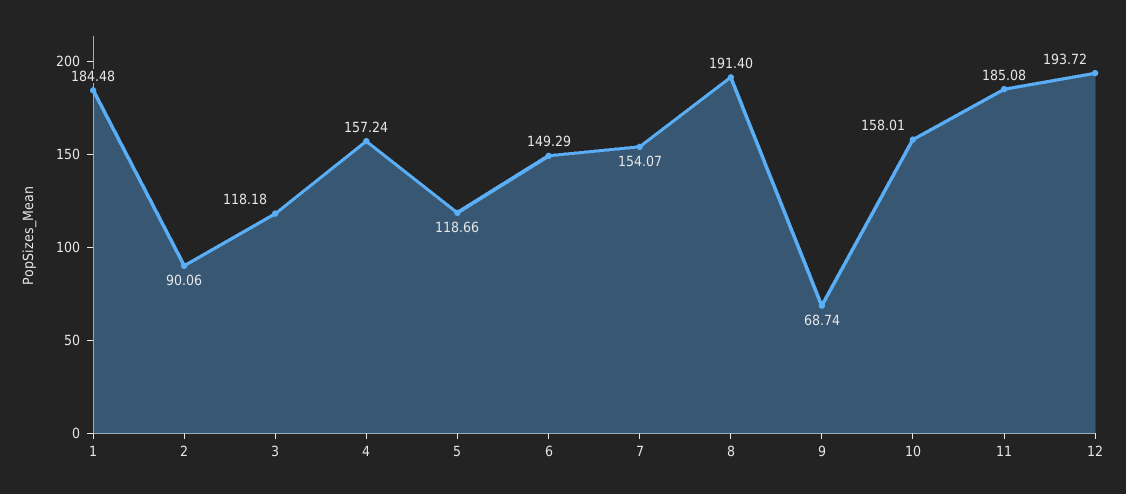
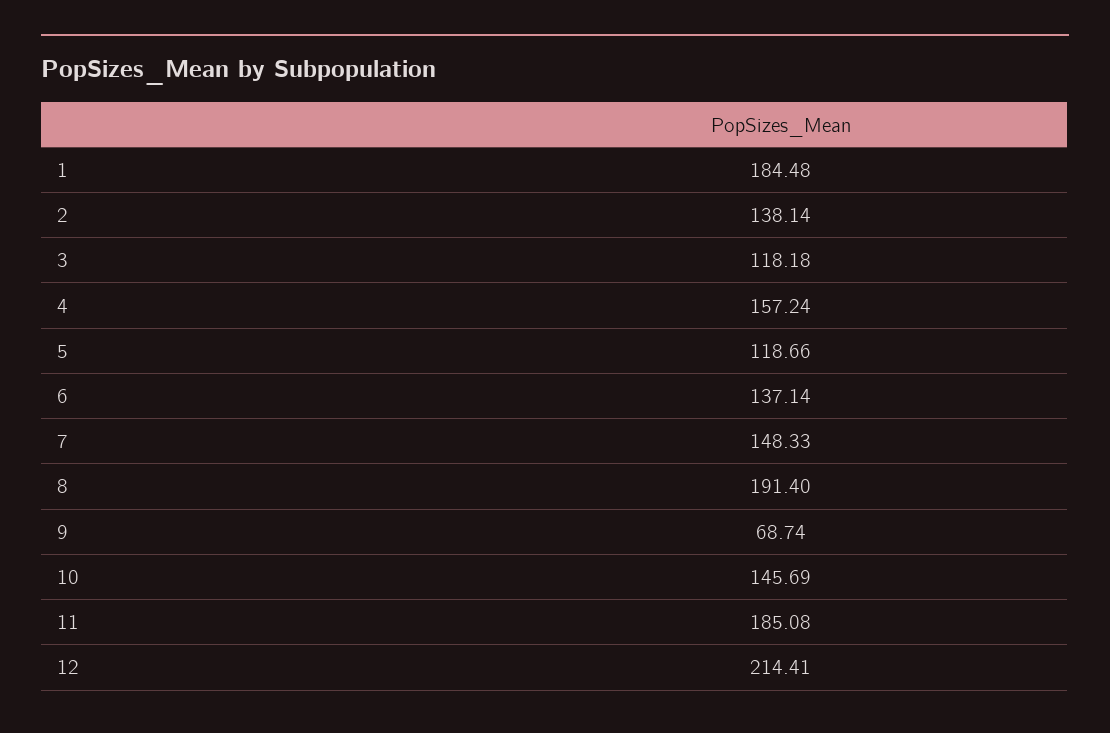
  {
    "1": 184.48,
-   "2": 90.06,
+   "2": 138.14,
    "3": 118.18,
    "4": 157.24,
    "5": 118.66,
-   "6": 149.29,
+   "6": 137.14,
-   "7": 154.07,
+   "7": 148.33,
    "8": 191.4,
    "9": 68.74,
-   "10": 158.01,
+   "10": 145.69,
    "11": 185.08,
-   "12": 193.72
+   "12": 214.41
  }

